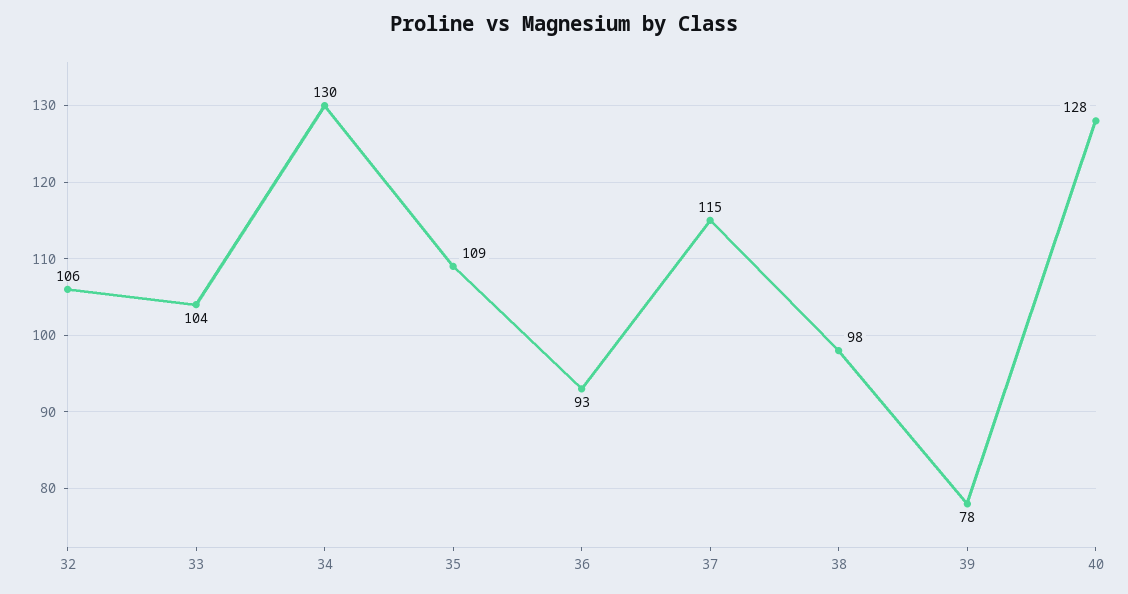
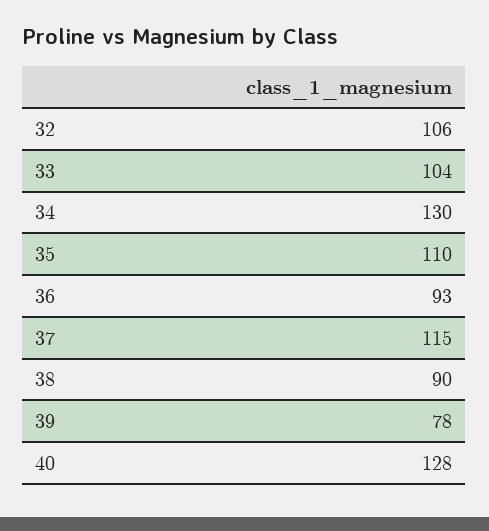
  {
    "32": 106,
    "33": 104,
    "34": 130,
-   "35": 109,
+   "35": 110,
    "36": 93,
    "37": 115,
-   "38": 98,
+   "38": 90,
    "39": 78,
    "40": 128
  }

